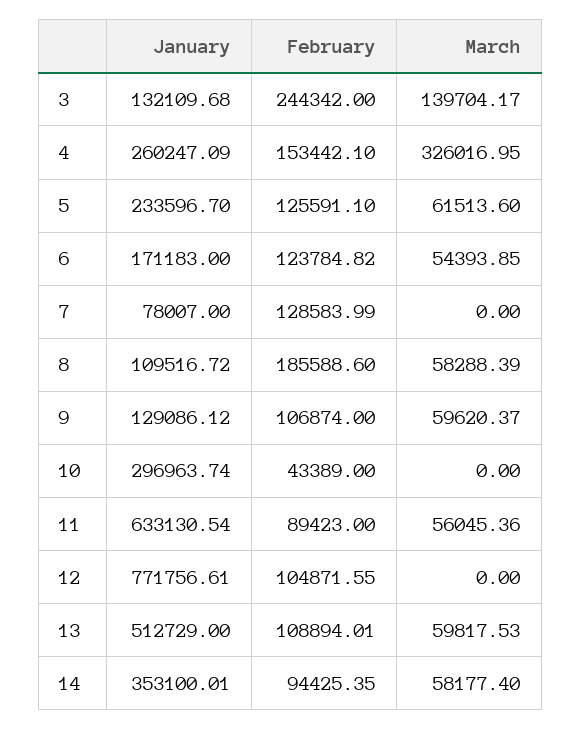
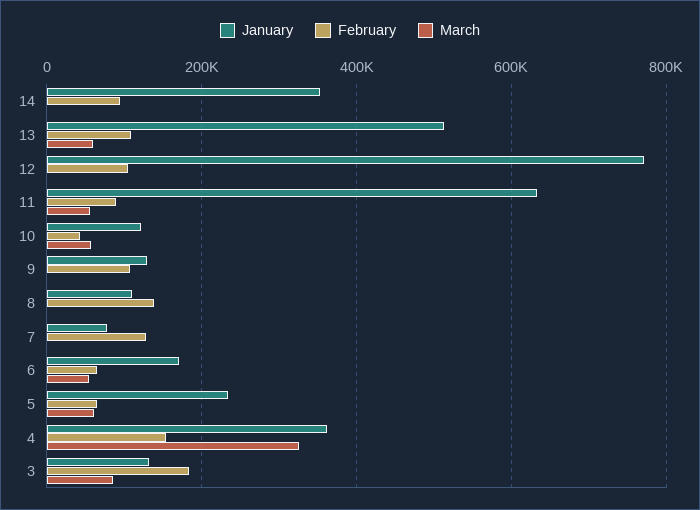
  {
    "January": {
      "3": 132109.68,
-     "4": 260247.09,
+     "4": 360000,
      "5": 233596.7,
      "6": 171183,
      "7": 78007,
      "8": 109516.72,
      "9": 129086.12,
-     "10": 296963.74,
+     "10": 120000,
      "11": 633130.54,
      "12": 771756.61,
      "13": 512729,
      "14": 353100.01
    },
    "February": {
-     "3": 244342,
+     "3": 180000,
      "4": 153442.1,
-     "5": 125591.1,
+     "5": 60000,
-     "6": 123784.82,
+     "6": 60000,
      "7": 128583.99,
-     "8": 185588.6,
+     "8": 140000,
      "9": 106874,
      "10": 43389,
      "11": 89423,
      "12": 104871.55,
      "13": 108894.01,
      "14": 94425.35
    },
    "March": {
-     "3": 139704.17,
+     "3": 80000,
      "4": 326016.95,
      "5": 61513.6,
      "6": 54393.85,
      "7": 0,
-     "8": 58288.39,
+     "8": 0,
-     "9": 59620.37,
+     "9": 0,
-     "10": 0,
+     "10": 60000,
      "11": 56045.36,
      "12": 0,
      "13": 59817.53,
-     "14": 58177.4
+     "14": 0
    }
  }

